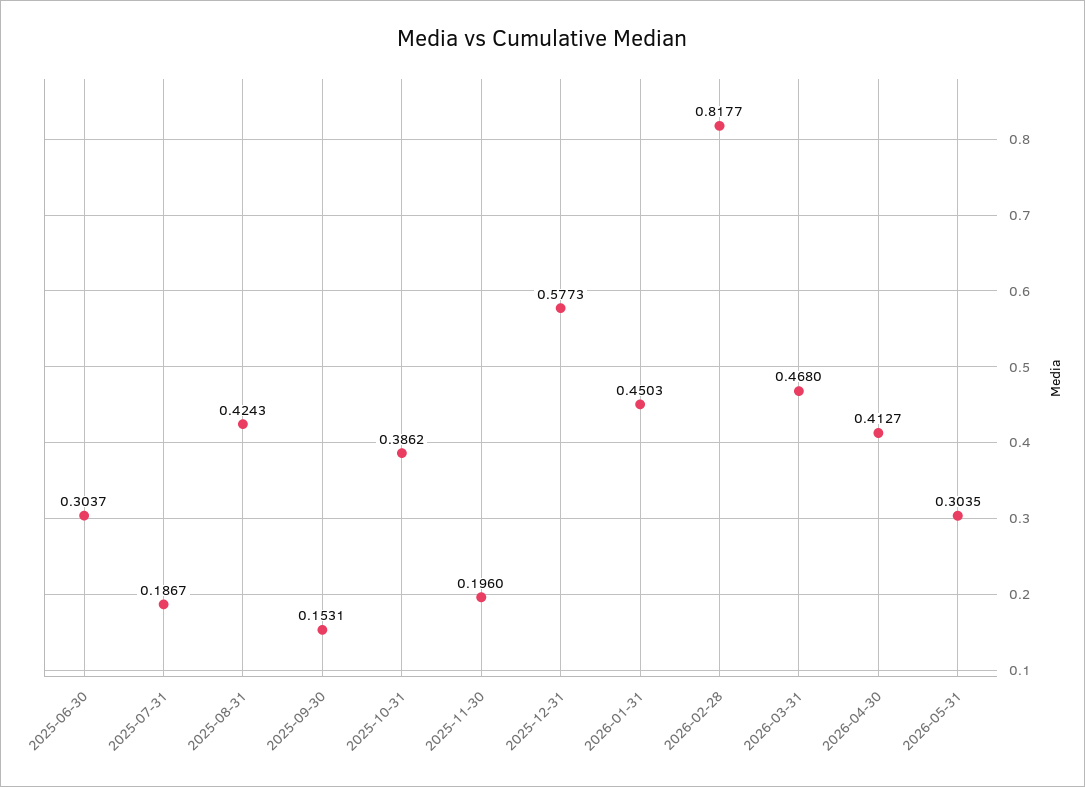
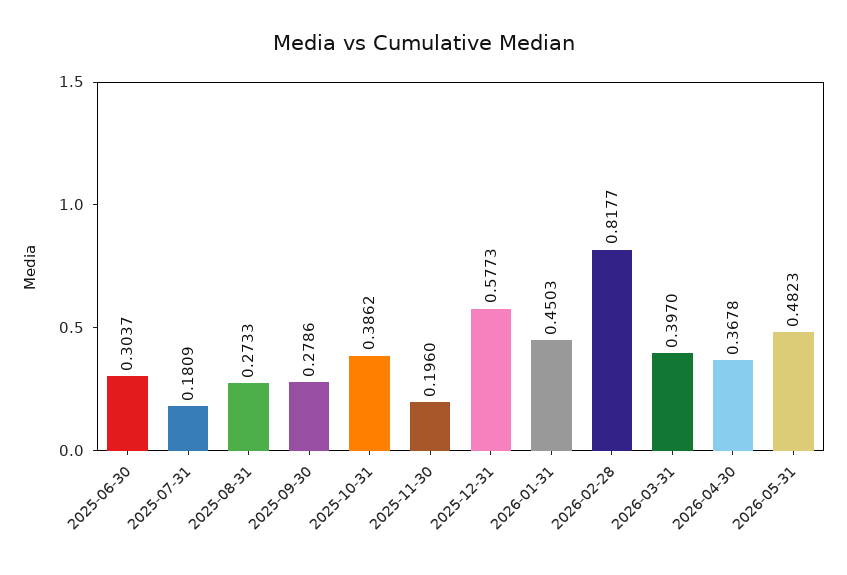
  {
    "2025-06-30": 0.3037,
-   "2025-07-31": 0.1867,
+   "2025-07-31": 0.1809,
-   "2025-08-31": 0.4243,
+   "2025-08-31": 0.2733,
-   "2025-09-30": 0.1531,
+   "2025-09-30": 0.2786,
    "2025-10-31": 0.3862,
    "2025-11-30": 0.196,
    "2025-12-31": 0.5773,
    "2026-01-31": 0.4503,
    "2026-02-28": 0.8177,
-   "2026-03-31": 0.468,
+   "2026-03-31": 0.397,
-   "2026-04-30": 0.4127,
+   "2026-04-30": 0.3678,
-   "2026-05-31": 0.3035
+   "2026-05-31": 0.4823
  }

